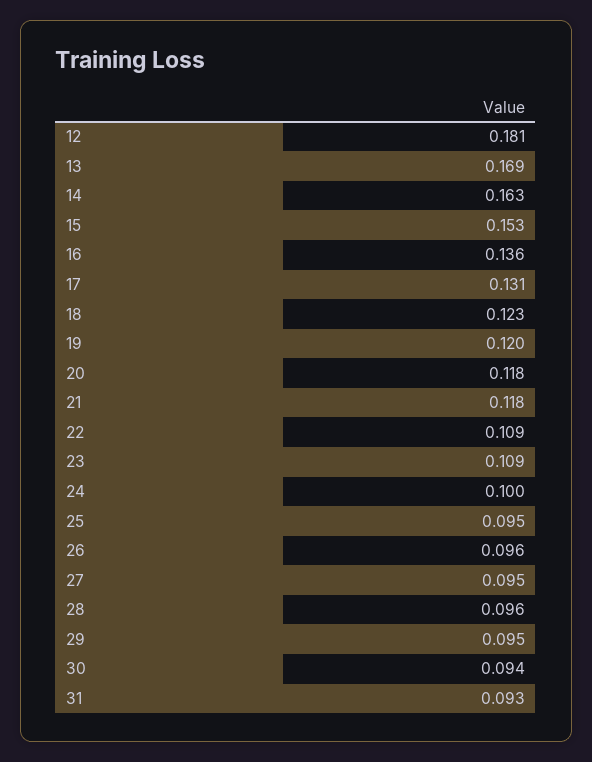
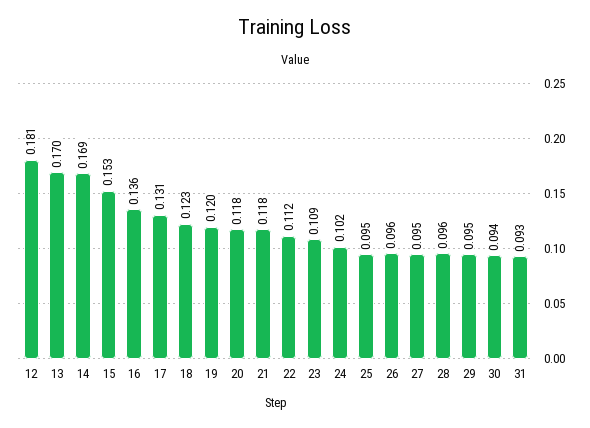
  {
    "12": 0.181,
-   "13": 0.169,
+   "13": 0.17,
-   "14": 0.163,
+   "14": 0.169,
    "15": 0.153,
    "16": 0.136,
    "17": 0.131,
    "18": 0.123,
    "19": 0.12,
    "20": 0.118,
    "21": 0.118,
-   "22": 0.109,
+   "22": 0.112,
    "23": 0.109,
-   "24": 0.1,
+   "24": 0.102,
    "25": 0.095,
    "26": 0.096,
    "27": 0.095,
    "28": 0.096,
    "29": 0.095,
    "30": 0.094,
    "31": 0.093
  }

